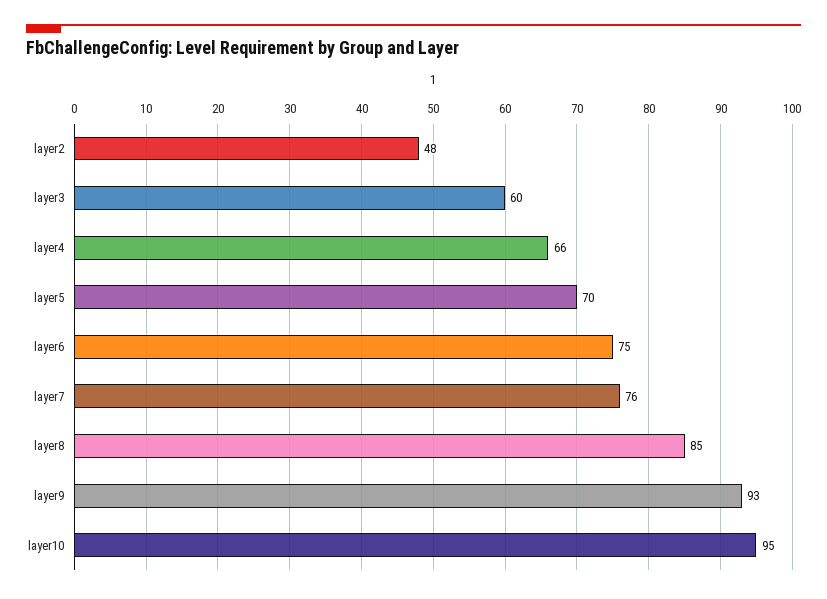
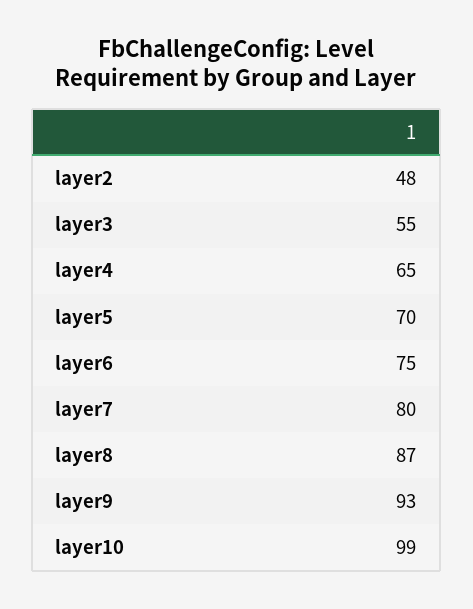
  {
    "layer2": 48,
-   "layer3": 60,
+   "layer3": 55,
-   "layer4": 66,
+   "layer4": 65,
    "layer5": 70,
    "layer6": 75,
-   "layer7": 76,
+   "layer7": 80,
-   "layer8": 85,
+   "layer8": 87,
    "layer9": 93,
-   "layer10": 95
+   "layer10": 99
  }

